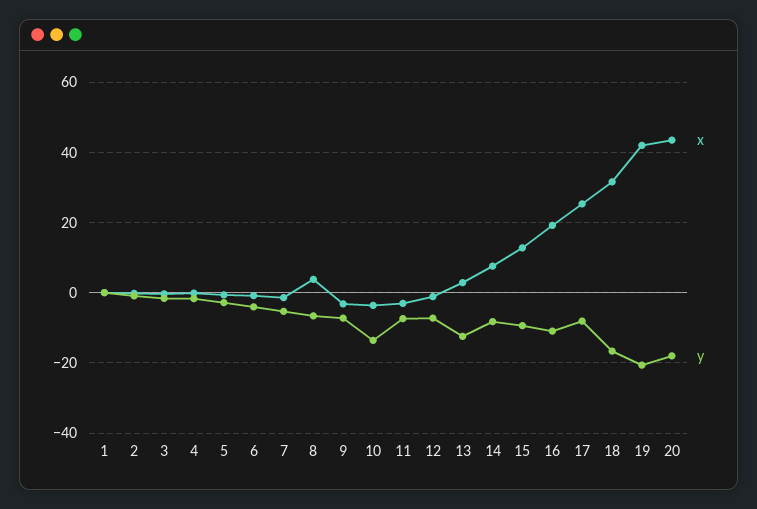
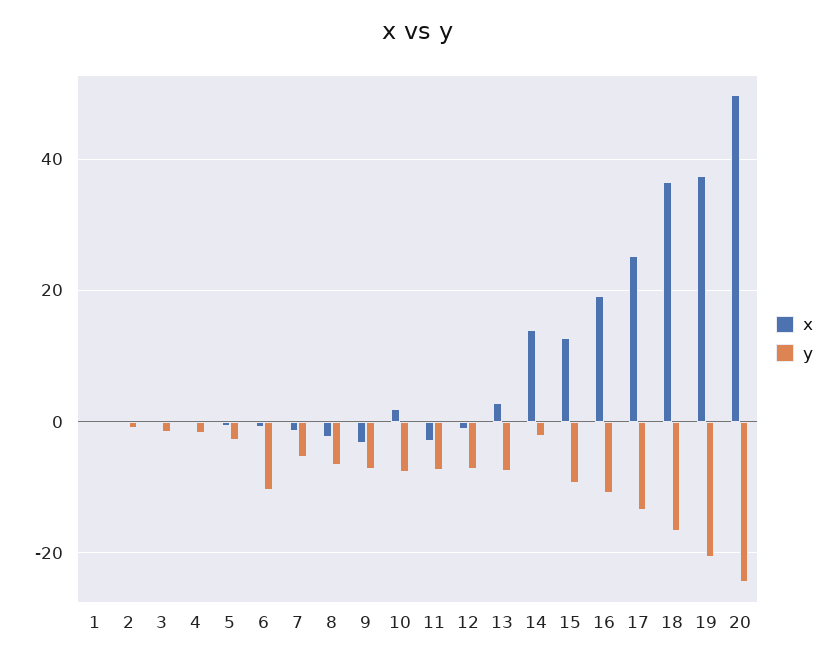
  {
    "x": {
      "1": 0,
      "2": 0,
      "3": 0,
      "4": 0,
      "5": 0,
      "6": 0,
      "7": -2,
-     "8": 4,
+     "8": -2,
      "9": -4,
-     "10": -4,
+     "10": 2,
      "11": -4,
      "12": -2,
      "13": 2,
-     "14": 8,
+     "14": 14,
      "15": 12,
      "16": 20,
      "17": 26,
-     "18": 32,
+     "18": 36,
-     "19": 42,
+     "19": 38,
-     "20": 44
+     "20": 50
    },
    "y": {
      "1": 0,
      "2": 0,
      "3": -2,
      "4": -2,
      "5": -2,
-     "6": -4,
+     "6": -10,
      "7": -6,
      "8": -6,
      "9": -8,
-     "10": -14,
+     "10": -8,
      "11": -8,
      "12": -8,
-     "13": -12,
+     "13": -8,
-     "14": -8,
+     "14": -2,
      "15": -10,
      "16": -10,
-     "17": -8,
+     "17": -14,
      "18": -16,
      "19": -20,
-     "20": -18
+     "20": -24
    }
  }

